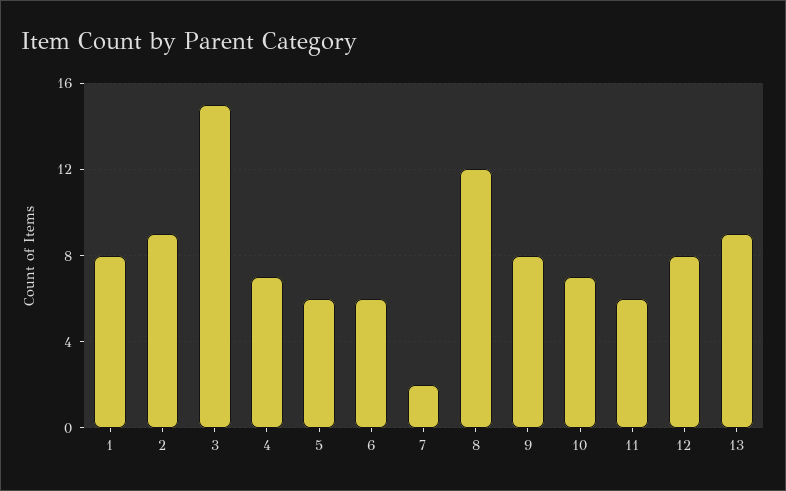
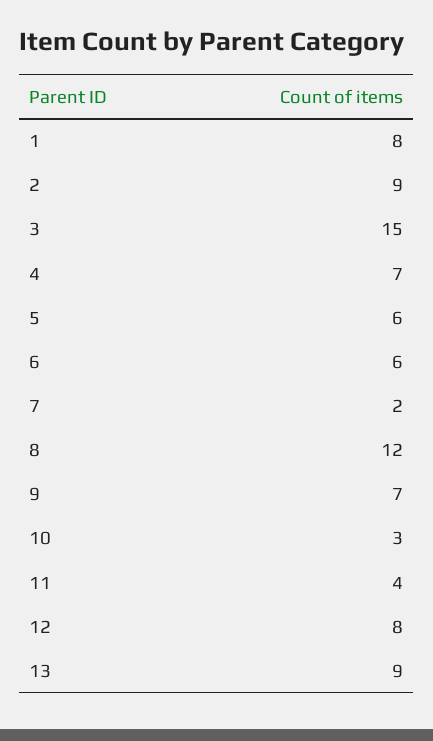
  {
    "1": 8,
    "2": 9,
    "3": 15,
    "4": 7,
    "5": 6,
    "6": 6,
    "7": 2,
    "8": 12,
-   "9": 8,
+   "9": 7,
-   "10": 7,
+   "10": 3,
-   "11": 6,
+   "11": 4,
    "12": 8,
    "13": 9
  }

